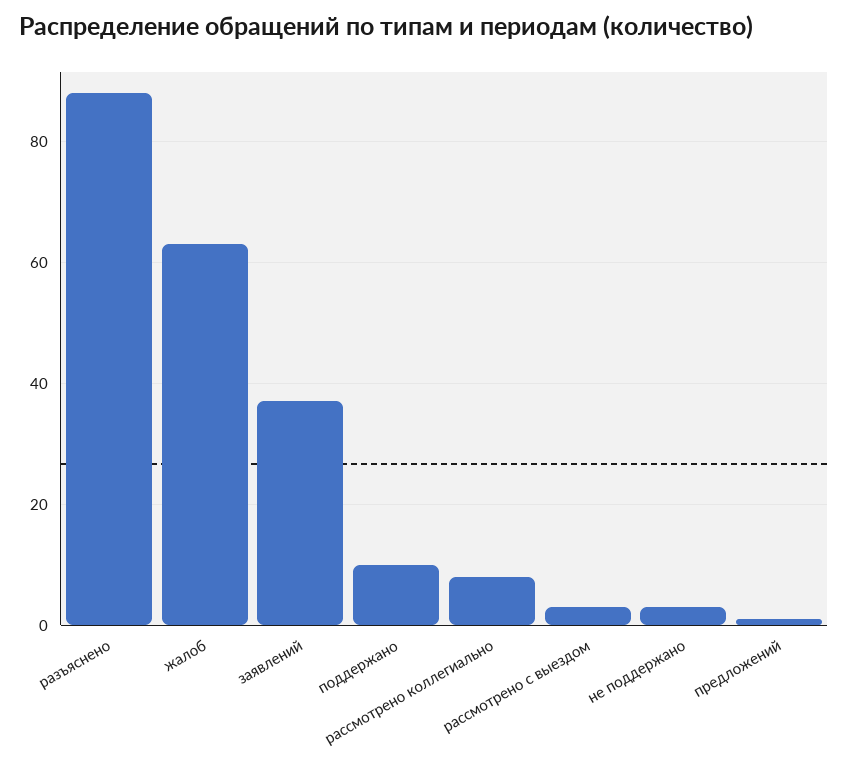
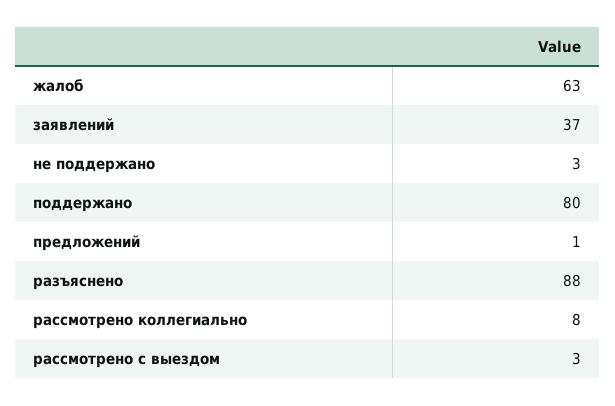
  {
    "разъяснено": 88,
    "жалоб": 63,
    "заявлений": 37,
-   "поддержано": 10,
+   "поддержано": 80,
    "рассмотрено коллегиально": 8,
    "рассмотрено с выездом": 3,
    "не поддержано": 3,
    "предложений": 1
  }

